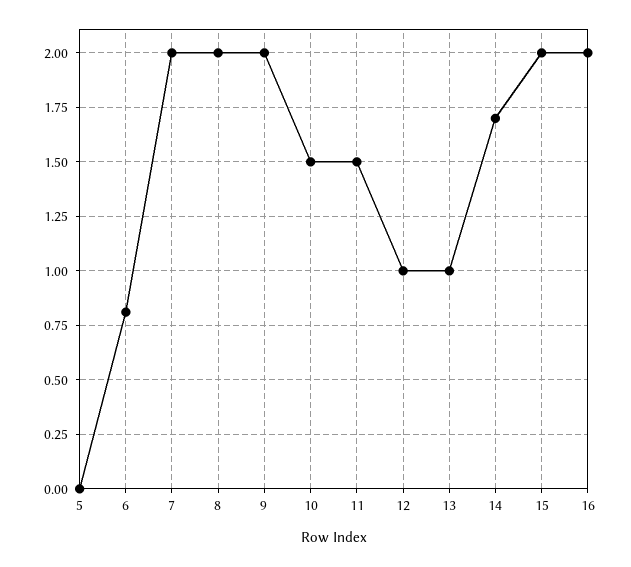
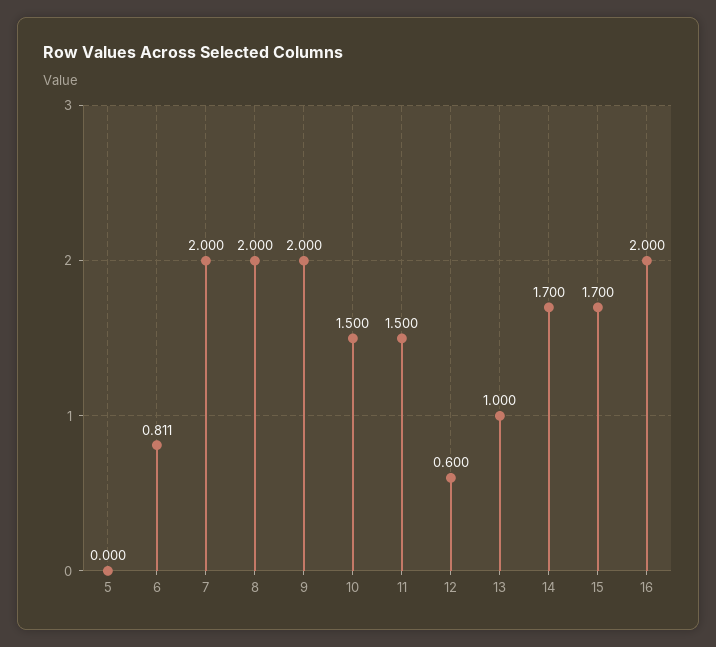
  {
    "5": 0,
    "6": 0.811,
    "7": 2,
    "8": 2,
    "9": 2,
    "10": 1.5,
    "11": 1.5,
-   "12": 1,
+   "12": 0.6,
    "13": 1,
    "14": 1.7,
-   "15": 2,
+   "15": 1.7,
    "16": 2
  }

